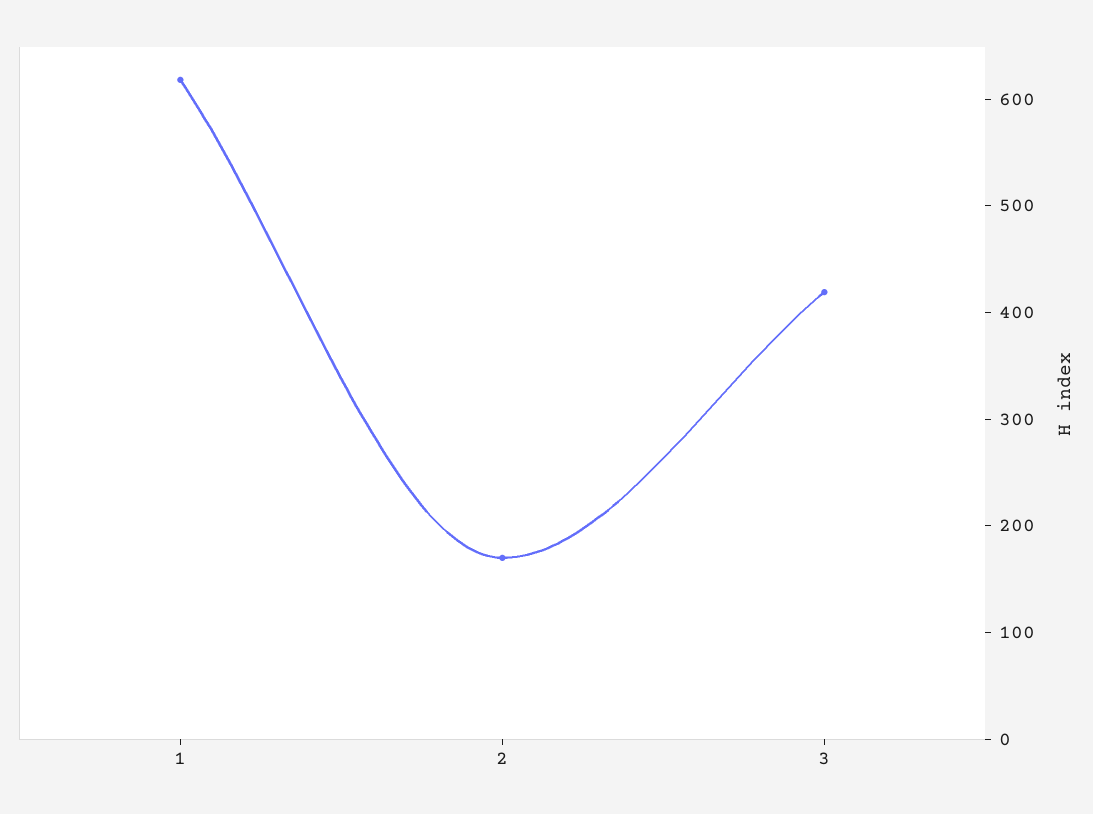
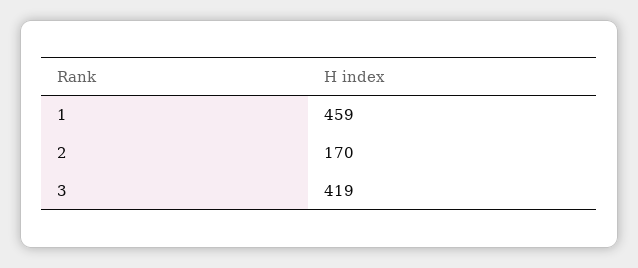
  {
-   "1": 620,
+   "1": 459,
    "2": 170,
    "3": 419
  }

